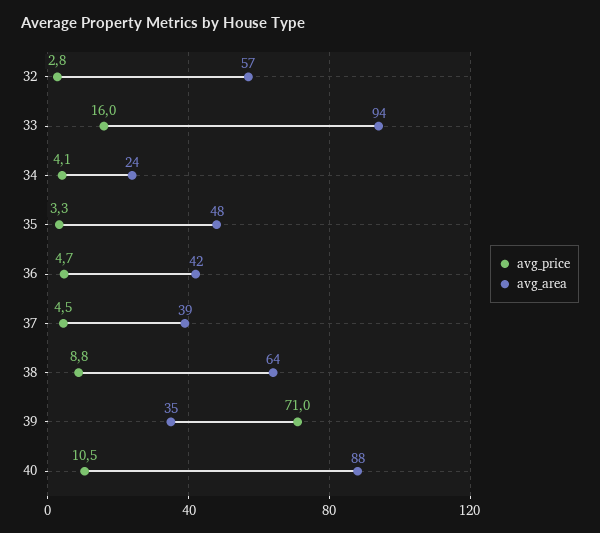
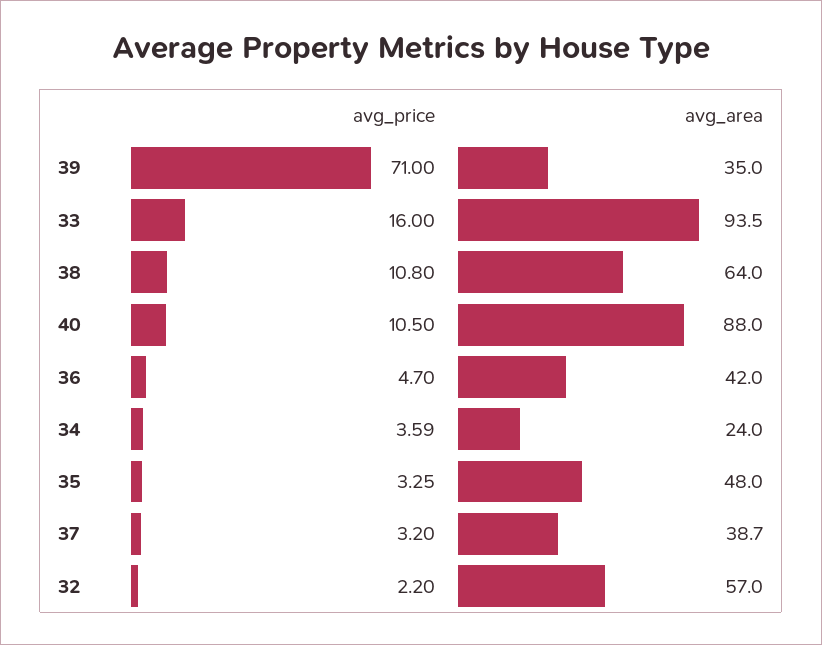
  {
    "avg_price": {
-     "32": 2.8,
+     "32": 2.2,
      "33": 16,
-     "34": 4.1,
+     "34": 3.59,
      "35": 3.25,
      "36": 4.7,
-     "37": 4.5,
+     "37": 3.2,
-     "38": 8.8,
+     "38": 10.8,
      "39": 71,
      "40": 10.5
    },
    "avg_area": {
      "32": 57,
      "33": 93.5,
      "34": 24,
      "35": 48,
      "36": 42,
      "37": 38.7,
      "38": 64,
      "39": 35,
      "40": 88
    }
  }

